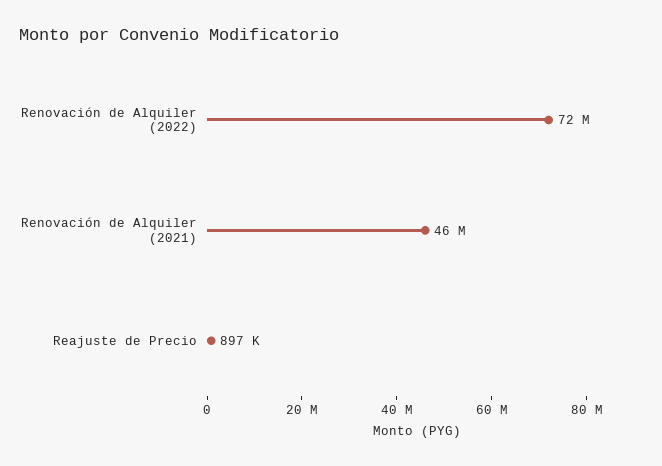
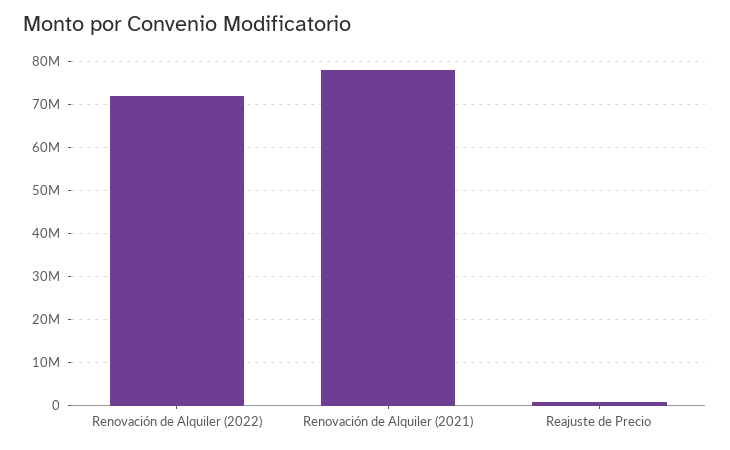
  {
    "Renovación de Alquiler (2022)": 72000000,
-   "Renovación de Alquiler (2021)": 46000000,
+   "Renovación de Alquiler (2021)": 78000000,
    "Reajuste de Precio": 897000
  }

